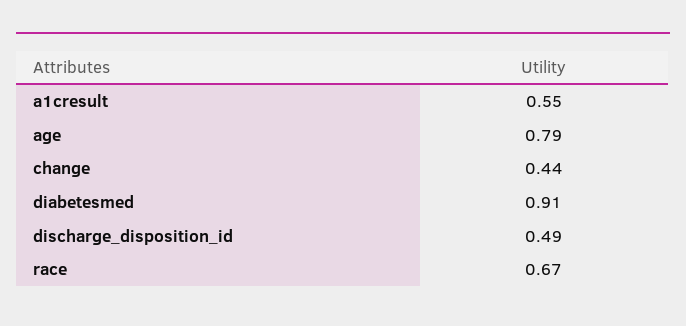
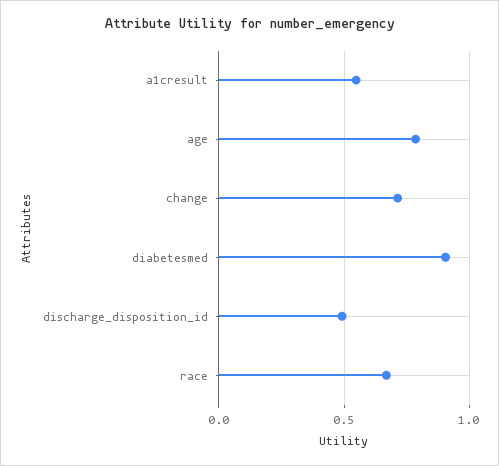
  {
    "a1cresult": 0.55,
    "age": 0.79,
-   "change": 0.44,
+   "change": 0.7,
    "diabetesmed": 0.91,
    "discharge_disposition_id": 0.49,
    "race": 0.67
  }

